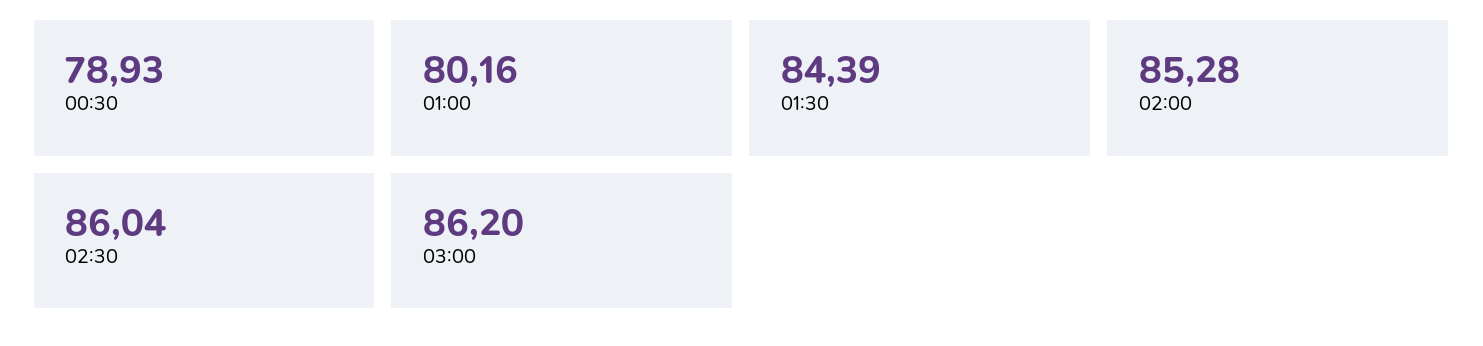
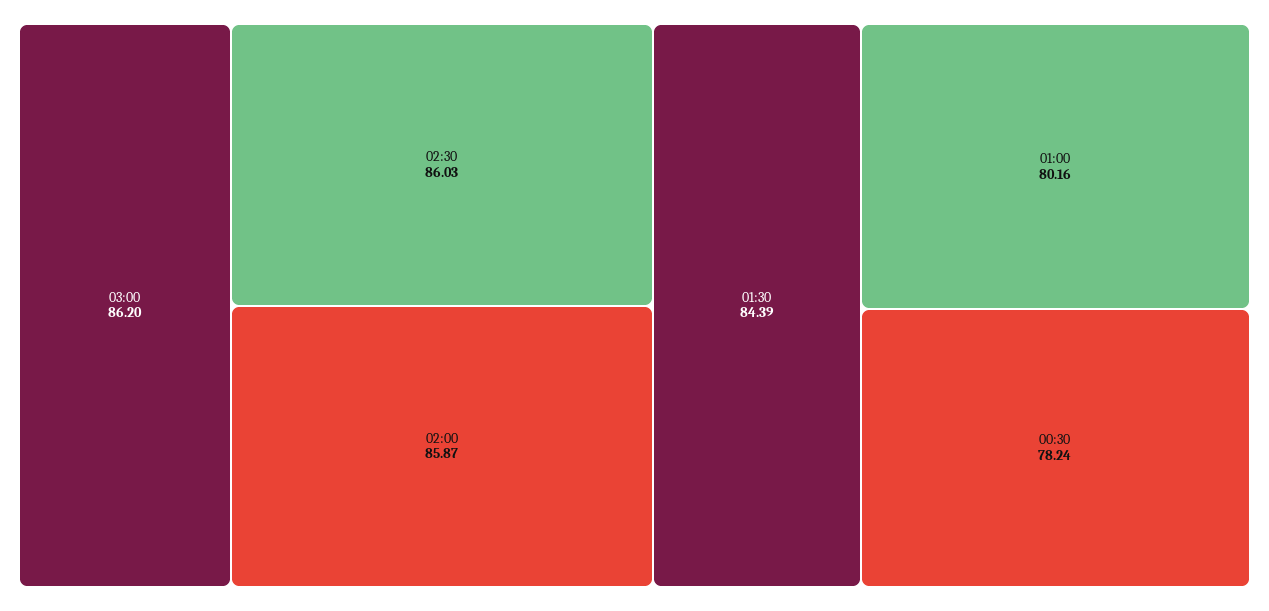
  {
-   "00:30": 78.93,
+   "00:30": 78.24,
    "01:00": 80.16,
    "01:30": 84.39,
-   "02:00": 85.28,
+   "02:00": 85.87,
-   "02:30": 86.04,
+   "02:30": 86.03,
    "03:00": 86.2
  }

